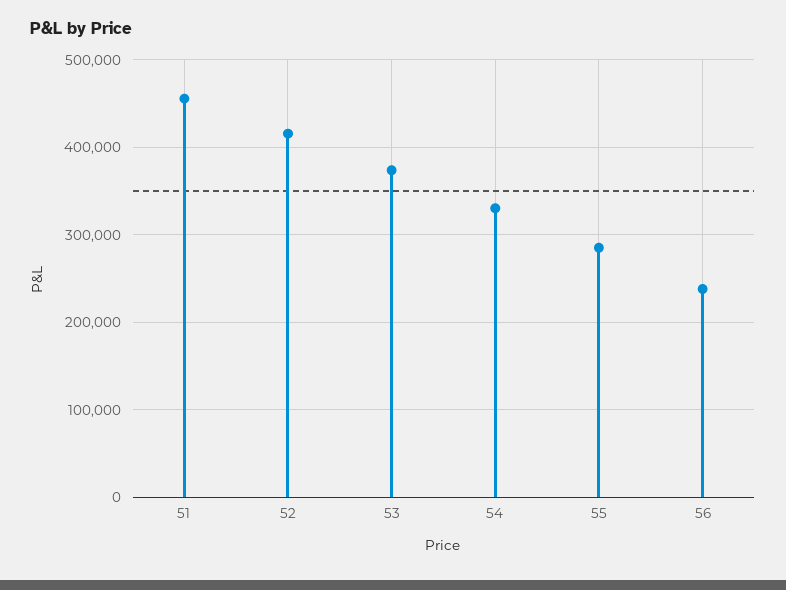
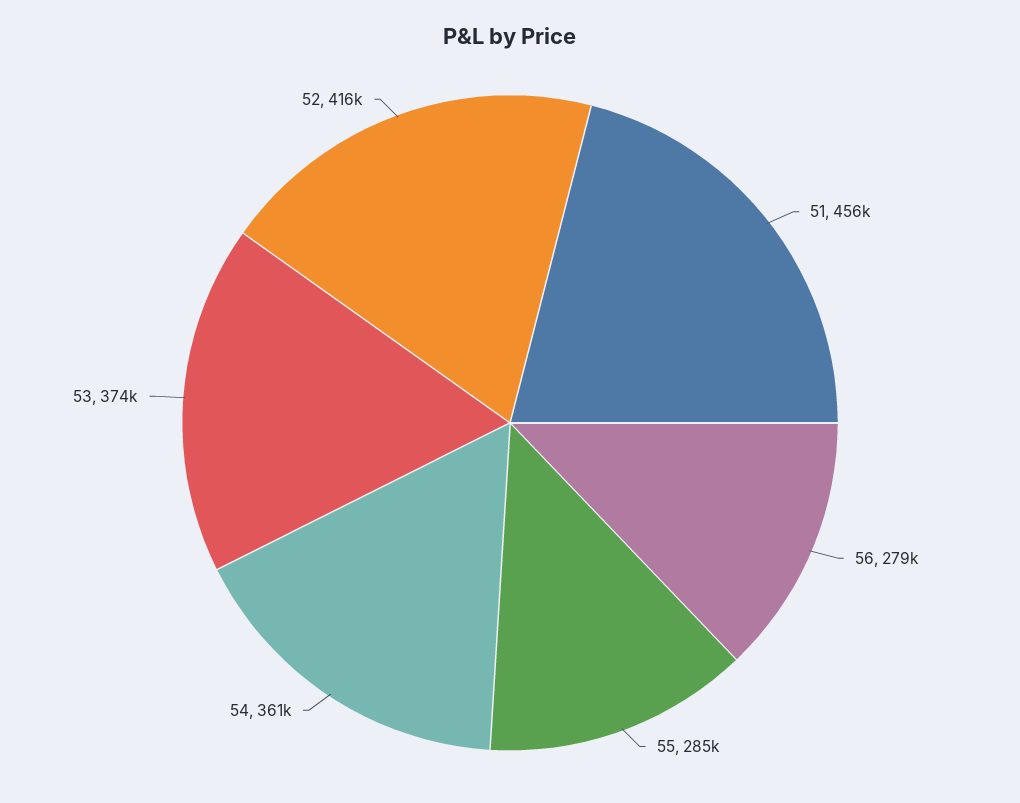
  {
    "51": 456000,
    "52": 416000,
    "53": 374000,
-   "54": 330000,
+   "54": 361000,
    "55": 285000,
-   "56": 240000
+   "56": 279000
  }

